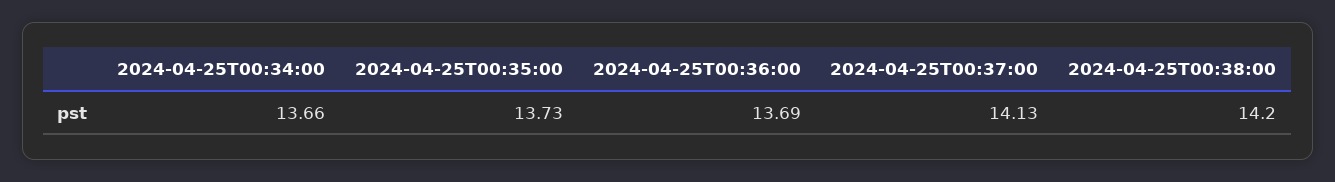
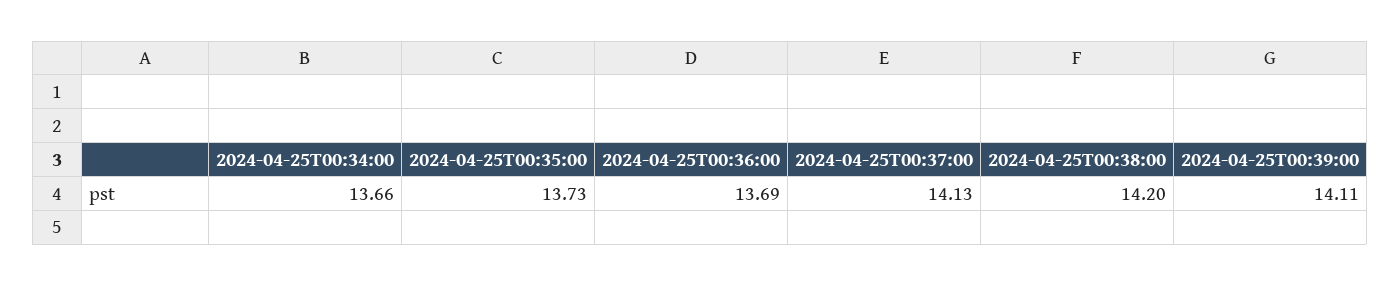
  {
    "2024-04-25T00:34:00": 13.66,
    "2024-04-25T00:35:00": 13.73,
    "2024-04-25T00:36:00": 13.69,
    "2024-04-25T00:37:00": 14.13,
-   "2024-04-25T00:38:00": 14.2
+   "2024-04-25T00:38:00": 14.2,
+   "2024-04-25T00:39:00": 14.11
  }

